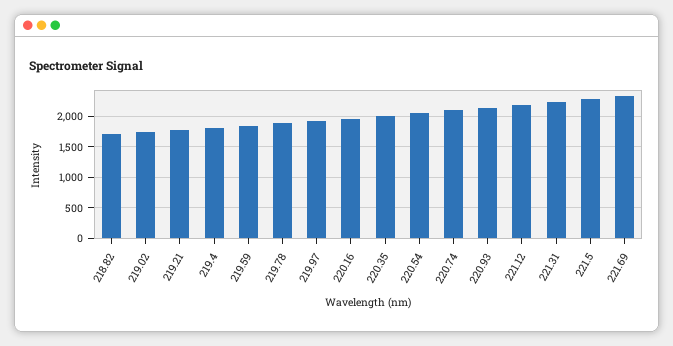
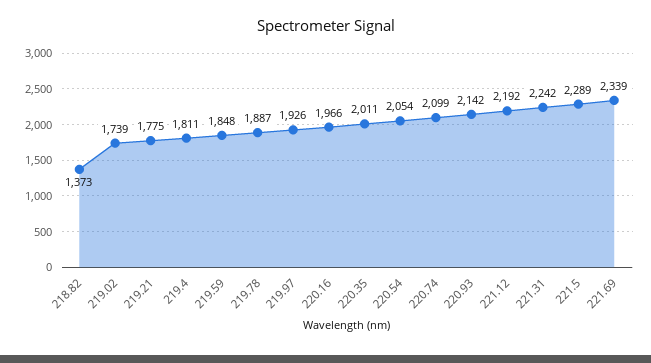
  {
-   "218.82": 1700,
+   "218.82": 1373,
    "219.02": 1739,
    "219.21": 1775,
    "219.4": 1811,
    "219.59": 1848,
    "219.78": 1887,
    "219.97": 1926,
    "220.16": 1966,
    "220.35": 2011,
    "220.54": 2054,
    "220.74": 2099,
    "220.93": 2142,
    "221.12": 2192,
    "221.31": 2242,
    "221.5": 2289,
    "221.69": 2339
  }

